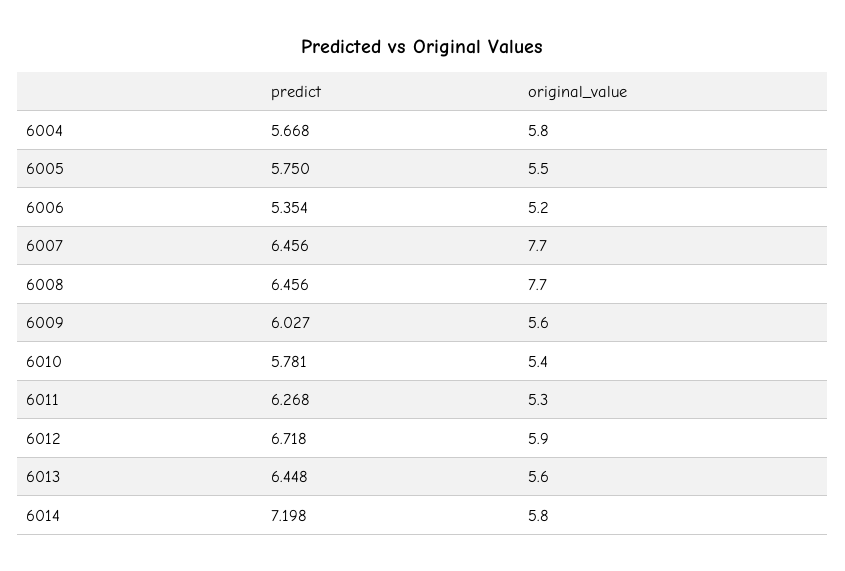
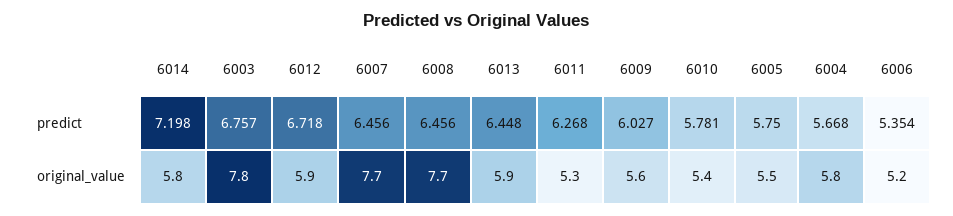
  {
    "predict": {
      "6004": 5.668,
      "6005": 5.75,
      "6006": 5.354,
      "6007": 6.456,
      "6008": 6.456,
      "6009": 6.027,
      "6010": 5.781,
      "6011": 6.268,
      "6012": 6.718,
      "6013": 6.448,
-     "6014": 7.198
+     "6014": 7.198,
+     "6003": 6.757
    },
    "original_value": {
      "6004": 5.8,
      "6005": 5.5,
      "6006": 5.2,
      "6007": 7.7,
      "6008": 7.7,
      "6009": 5.6,
      "6010": 5.4,
      "6011": 5.3,
      "6012": 5.9,
-     "6013": 5.6,
+     "6013": 5.9,
-     "6014": 5.8
+     "6014": 5.8,
+     "6003": 7.8
    }
  }

